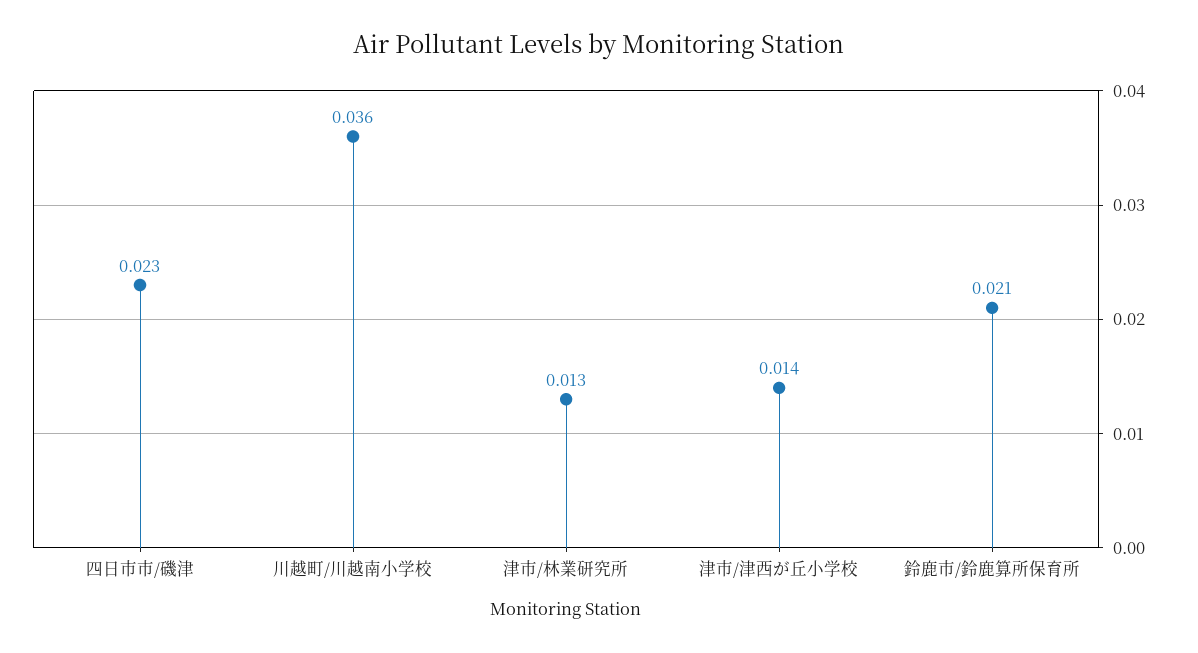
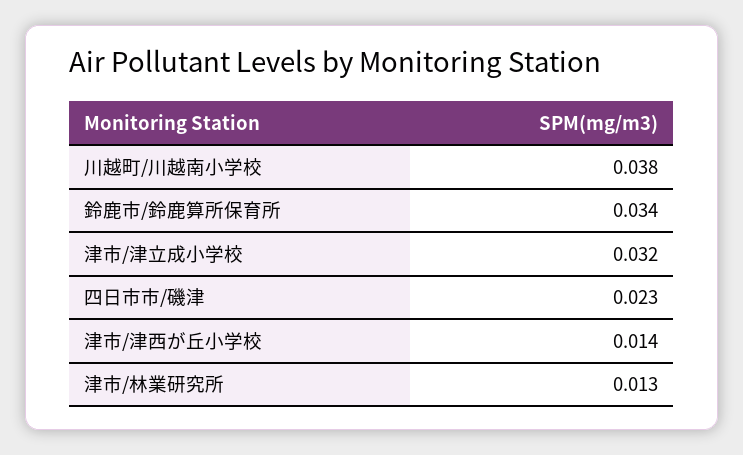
  {
    "四日市市/磯津": 0.023,
-   "川越町/川越南小学校": 0.036,
+   "川越町/川越南小学校": 0.038,
    "津市/林業研究所": 0.013,
    "津市/津西が丘小学校": 0.014,
-   "鈴鹿市/鈴鹿算所保育所": 0.021
+   "鈴鹿市/鈴鹿算所保育所": 0.034,
+   "津市/津立成小学校": 0.032
  }

